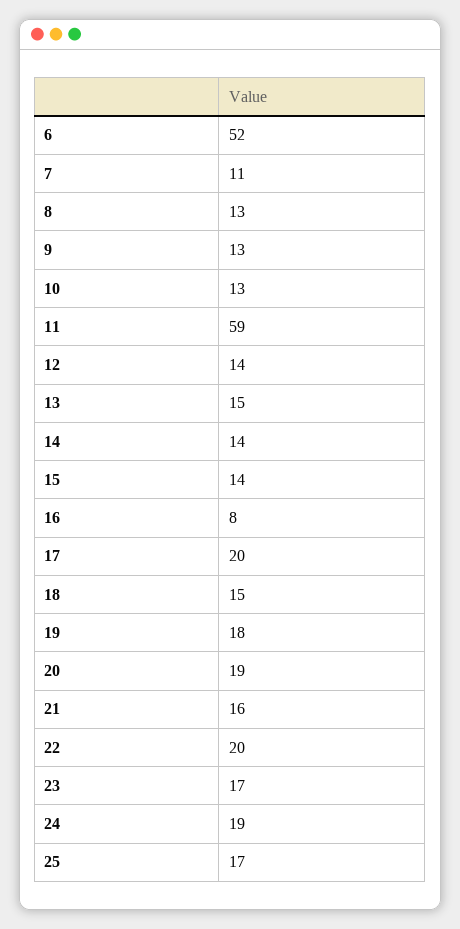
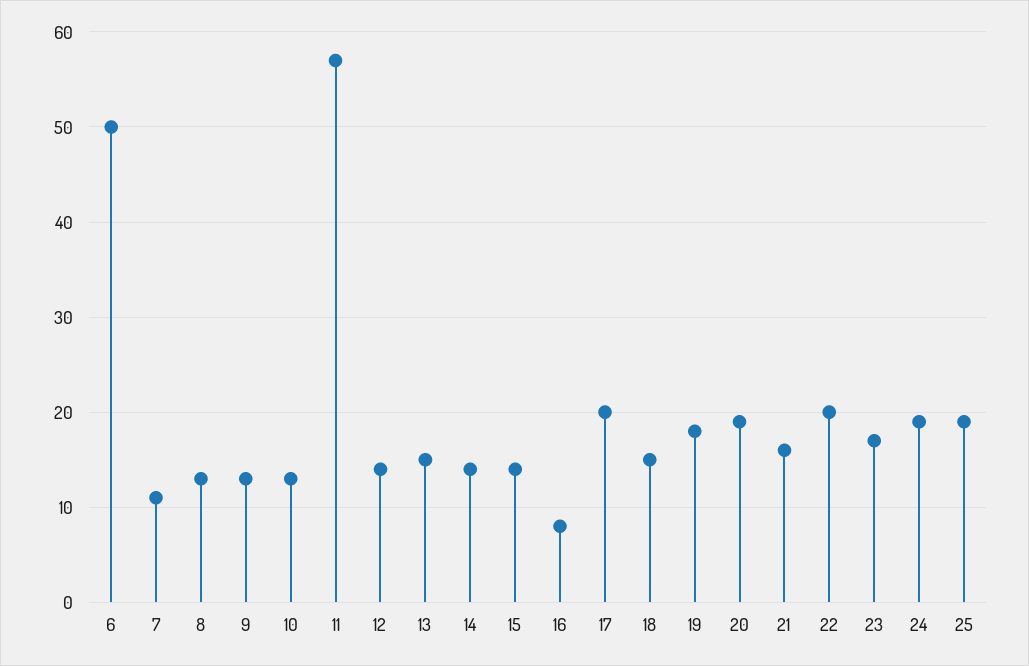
  {
-   "6": 52,
+   "6": 50,
    "7": 11,
    "8": 13,
    "9": 13,
    "10": 13,
-   "11": 59,
+   "11": 57,
    "12": 14,
    "13": 15,
    "14": 14,
    "15": 14,
    "16": 8,
    "17": 20,
    "18": 15,
    "19": 18,
    "20": 19,
    "21": 16,
    "22": 20,
    "23": 17,
    "24": 19,
-   "25": 17
+   "25": 19
  }

